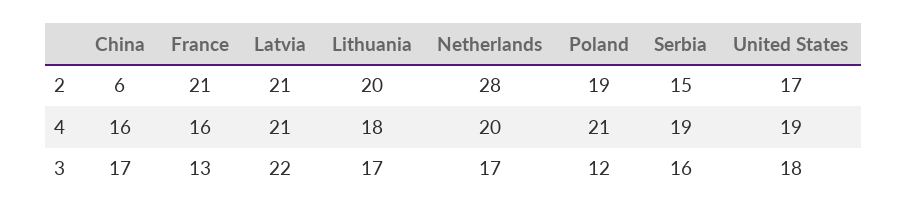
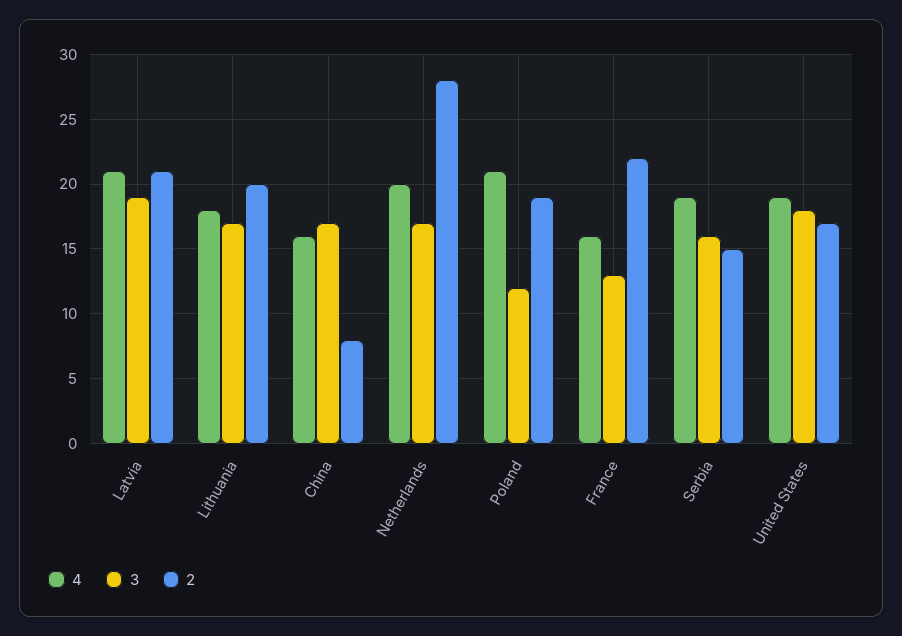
  {
    "2": {
-     "China": 6,
+     "China": 8,
-     "France": 21,
+     "France": 22,
      "Latvia": 21,
      "Lithuania": 20,
      "Netherlands": 28,
      "Poland": 19,
      "Serbia": 15,
      "United States": 17
    },
    "4": {
      "China": 16,
      "France": 16,
      "Latvia": 21,
      "Lithuania": 18,
      "Netherlands": 20,
      "Poland": 21,
      "Serbia": 19,
      "United States": 19
    },
    "3": {
      "China": 17,
      "France": 13,
-     "Latvia": 22,
+     "Latvia": 19,
      "Lithuania": 17,
      "Netherlands": 17,
      "Poland": 12,
      "Serbia": 16,
      "United States": 18
    }
  }

